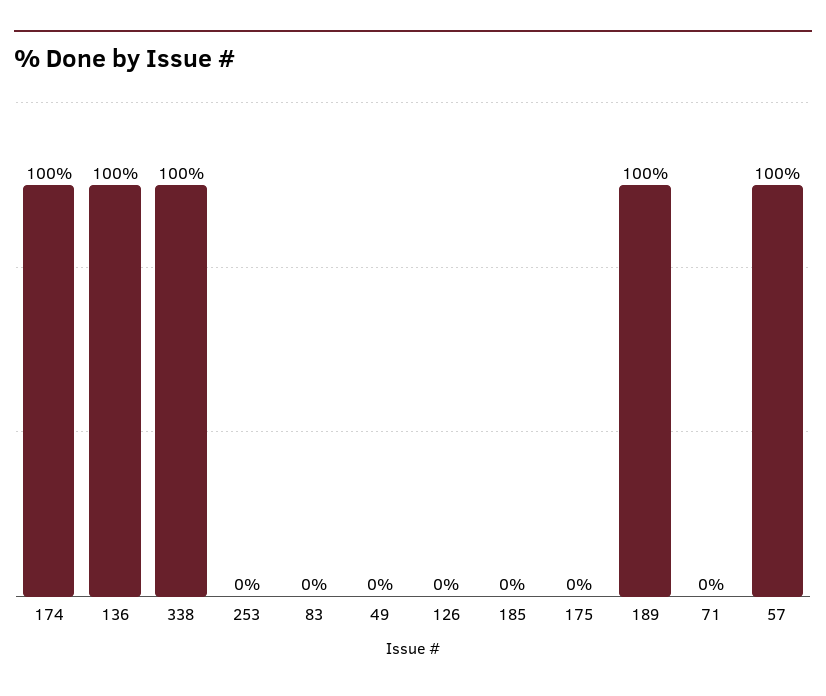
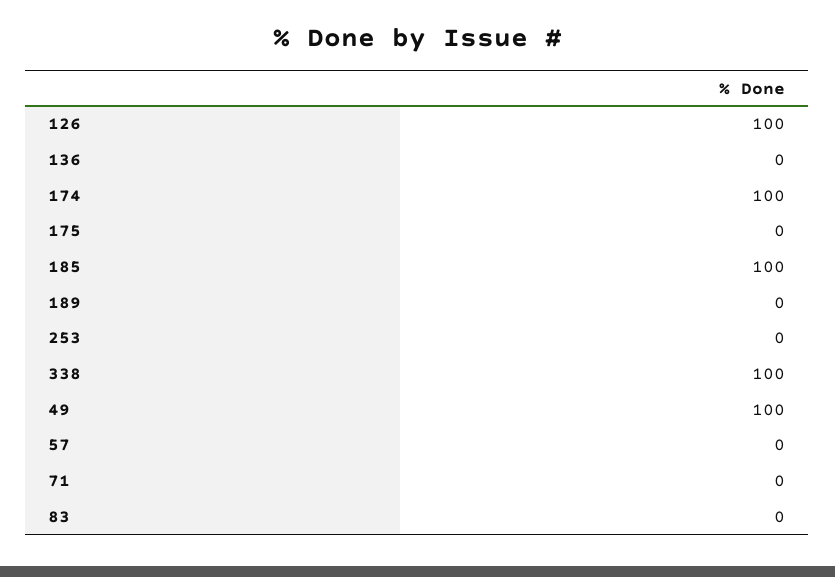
  {
    "174": 100,
-   "136": 100,
+   "136": 0,
    "338": 100,
    "253": 0,
    "83": 0,
-   "49": 0,
+   "49": 100,
-   "126": 0,
+   "126": 100,
-   "185": 0,
+   "185": 100,
    "175": 0,
-   "189": 100,
+   "189": 0,
    "71": 0,
-   "57": 100
+   "57": 0
  }

